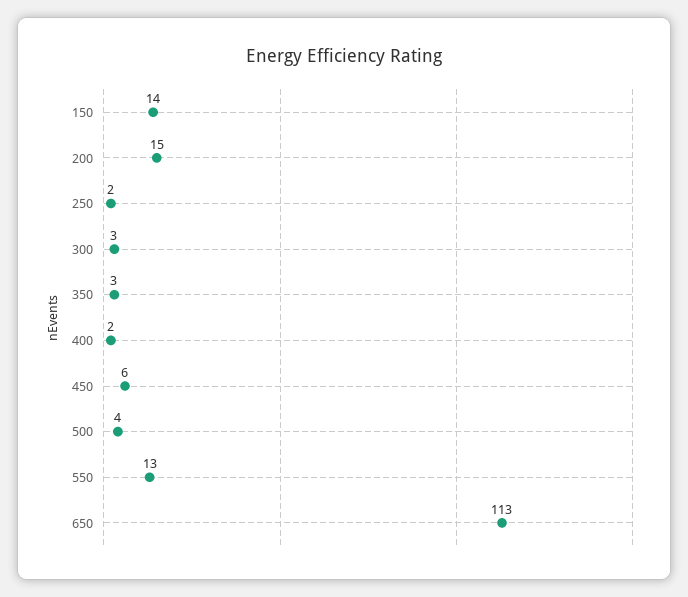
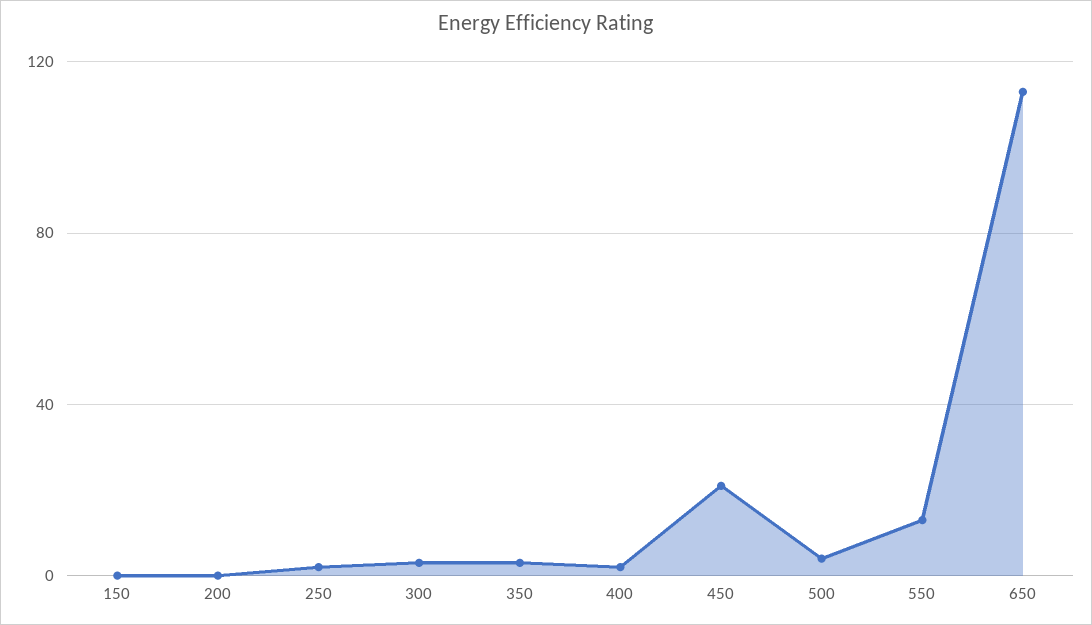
  {
-   "150": 14,
+   "150": 0,
-   "200": 15,
+   "200": 0,
    "250": 2,
    "300": 3,
    "350": 3,
    "400": 2,
-   "450": 6,
+   "450": 20,
    "500": 4,
    "550": 13,
    "650": 113
  }

